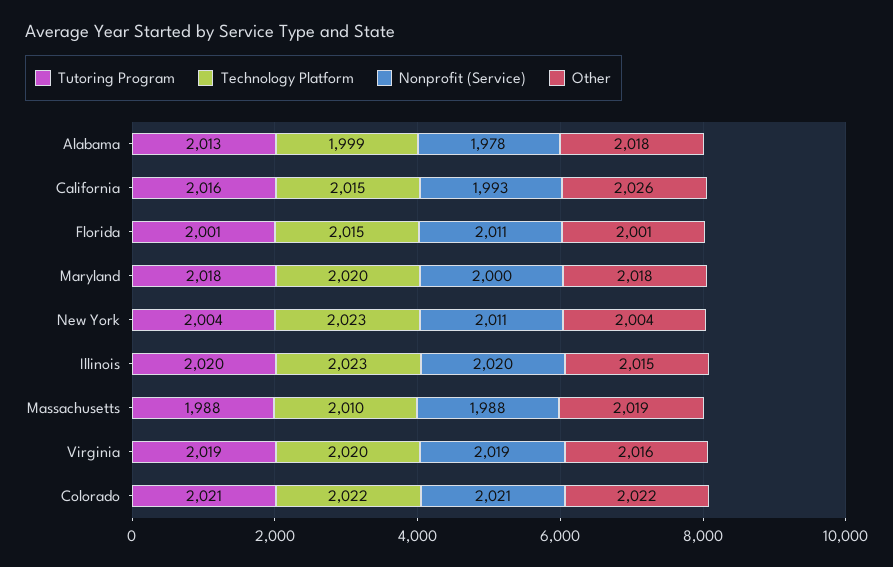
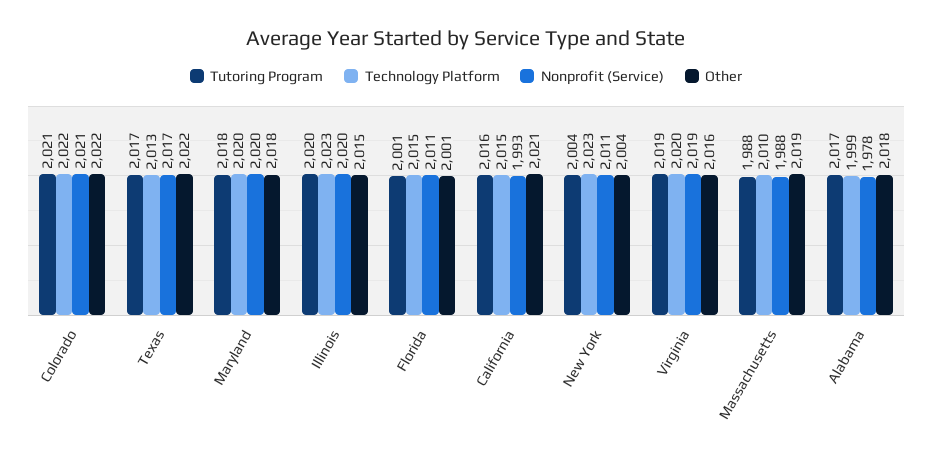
  {
    "Tutoring Program": {
-     "Alabama": 2013,
+     "Alabama": 2017,
      "California": 2016,
      "Florida": 2001,
      "Maryland": 2018,
      "New York": 2004,
      "Illinois": 2020,
      "Massachusetts": 1988,
      "Virginia": 2019,
-     "Colorado": 2021
+     "Colorado": 2021,
+     "Texas": 2017
    },
    "Technology Platform": {
      "Alabama": 1999,
      "California": 2015,
      "Florida": 2015,
      "Maryland": 2020,
      "New York": 2023,
      "Illinois": 2023,
      "Massachusetts": 2010,
      "Virginia": 2020,
-     "Colorado": 2022
+     "Colorado": 2022,
+     "Texas": 2013
    },
    "Nonprofit (Service)": {
      "Alabama": 1978,
      "California": 1993,
      "Florida": 2011,
-     "Maryland": 2000,
+     "Maryland": 2020,
      "New York": 2011,
      "Illinois": 2020,
      "Massachusetts": 1988,
      "Virginia": 2019,
-     "Colorado": 2021
+     "Colorado": 2021,
+     "Texas": 2017
    },
    "Other": {
      "Alabama": 2018,
-     "California": 2026,
+     "California": 2021,
      "Florida": 2001,
      "Maryland": 2018,
      "New York": 2004,
      "Illinois": 2015,
      "Massachusetts": 2019,
      "Virginia": 2016,
-     "Colorado": 2022
+     "Colorado": 2022,
+     "Texas": 2022
    }
  }

